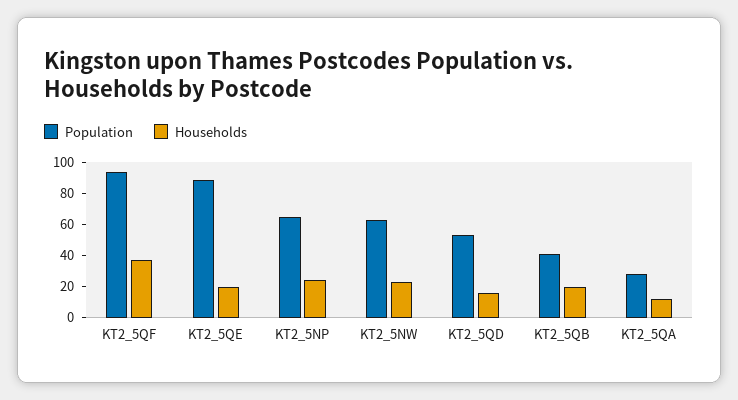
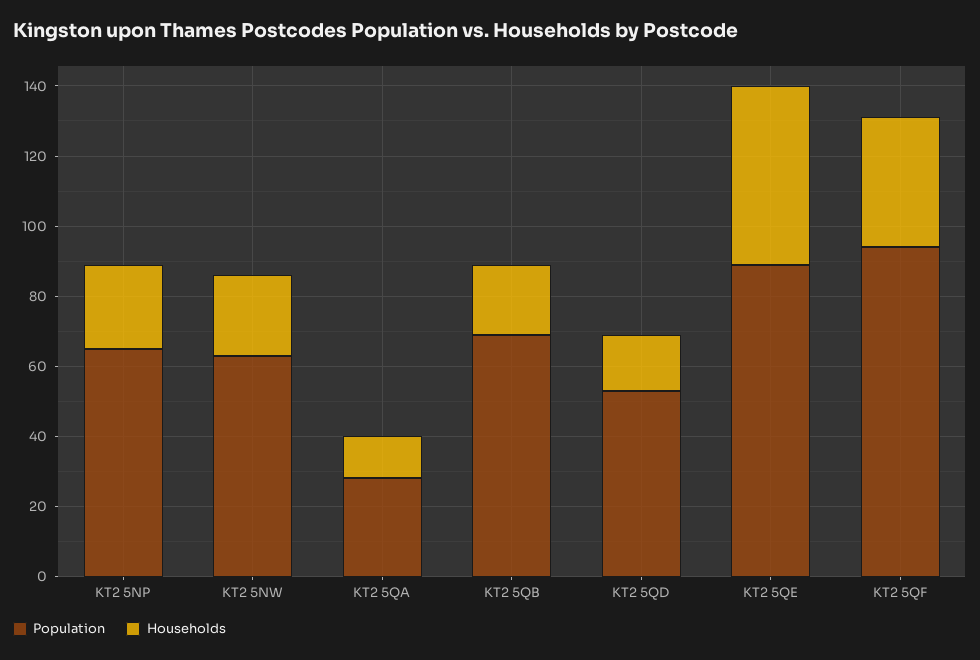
  {
    "Population": {
      "KT2_5QF": 95,
      "KT2_5QE": 90,
      "KT2_5NP": 65,
      "KT2_5NW": 65,
      "KT2_5QD": 55,
-     "KT2_5QB": 40,
+     "KT2_5QB": 70,
      "KT2_5QA": 30
    },
    "Households": {
      "KT2_5QF": 35,
-     "KT2_5QE": 20,
+     "KT2_5QE": 50,
      "KT2_5NP": 25,
      "KT2_5NW": 25,
      "KT2_5QD": 15,
      "KT2_5QB": 20,
      "KT2_5QA": 10
    }
  }

